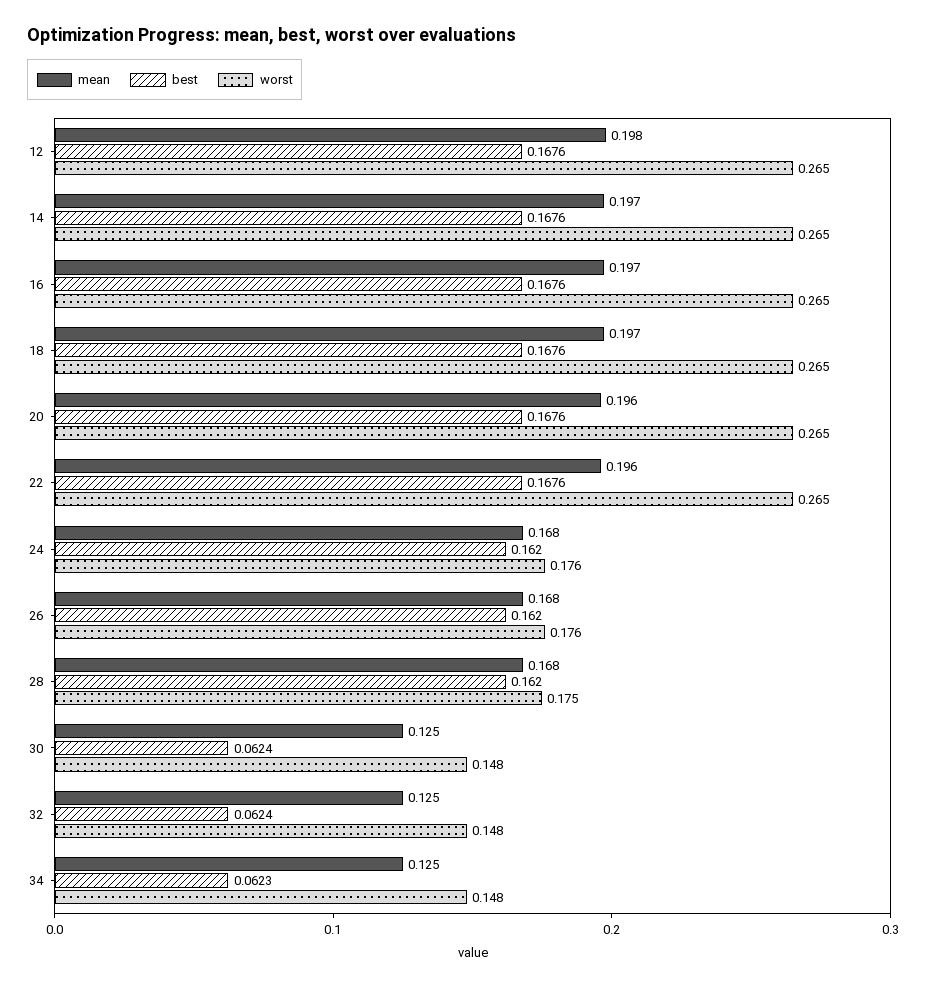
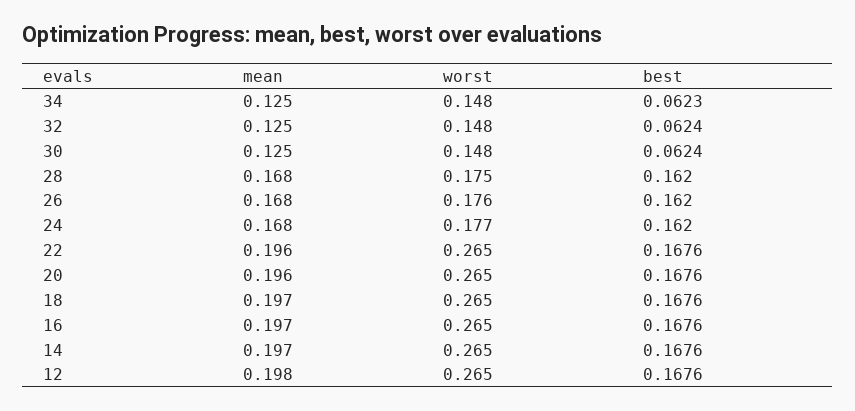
  {
    "mean": {
      "12": 0.198,
      "14": 0.197,
      "16": 0.197,
      "18": 0.197,
      "20": 0.196,
      "22": 0.196,
      "24": 0.168,
      "26": 0.168,
      "28": 0.168,
      "30": 0.125,
      "32": 0.125,
      "34": 0.125
    },
    "best": {
      "12": 0.1676,
      "14": 0.1676,
      "16": 0.1676,
      "18": 0.1676,
      "20": 0.1676,
      "22": 0.1676,
      "24": 0.162,
      "26": 0.162,
      "28": 0.162,
      "30": 0.0624,
      "32": 0.0624,
      "34": 0.0623
    },
    "worst": {
      "12": 0.265,
      "14": 0.265,
      "16": 0.265,
      "18": 0.265,
      "20": 0.265,
      "22": 0.265,
-     "24": 0.176,
+     "24": 0.177,
      "26": 0.176,
      "28": 0.175,
      "30": 0.148,
      "32": 0.148,
      "34": 0.148
    }
  }

